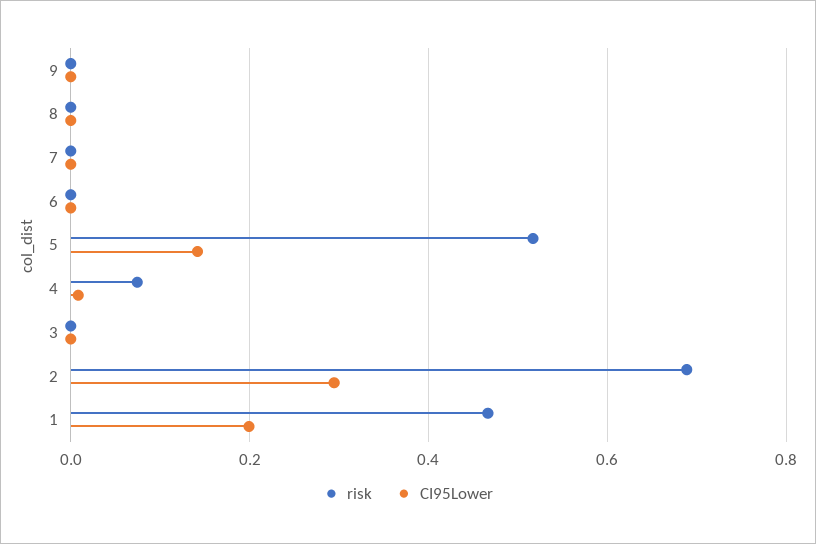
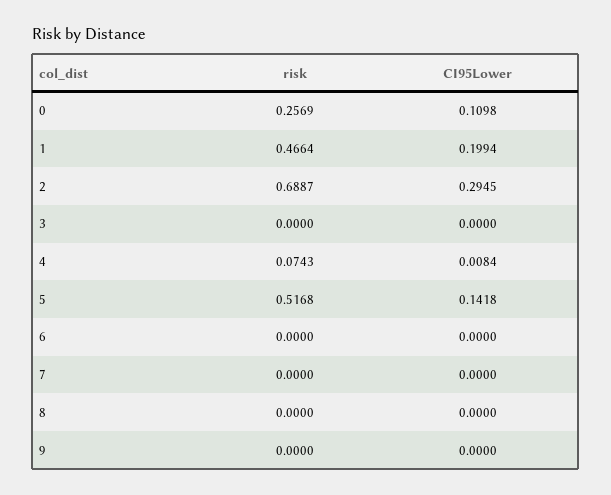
  {
    "risk": {
      "9": 0,
      "8": 0,
      "7": 0,
      "6": 0,
      "5": 0.5168,
      "4": 0.0743,
      "3": 0,
      "2": 0.6887,
-     "1": 0.4664
+     "1": 0.4664,
+     "0": 0.2569
    },
    "CI95Lower": {
      "9": 0,
      "8": 0,
      "7": 0,
      "6": 0,
      "5": 0.1418,
      "4": 0.0084,
      "3": 0,
      "2": 0.2945,
-     "1": 0.1994
+     "1": 0.1994,
+     "0": 0.1098
    }
  }

